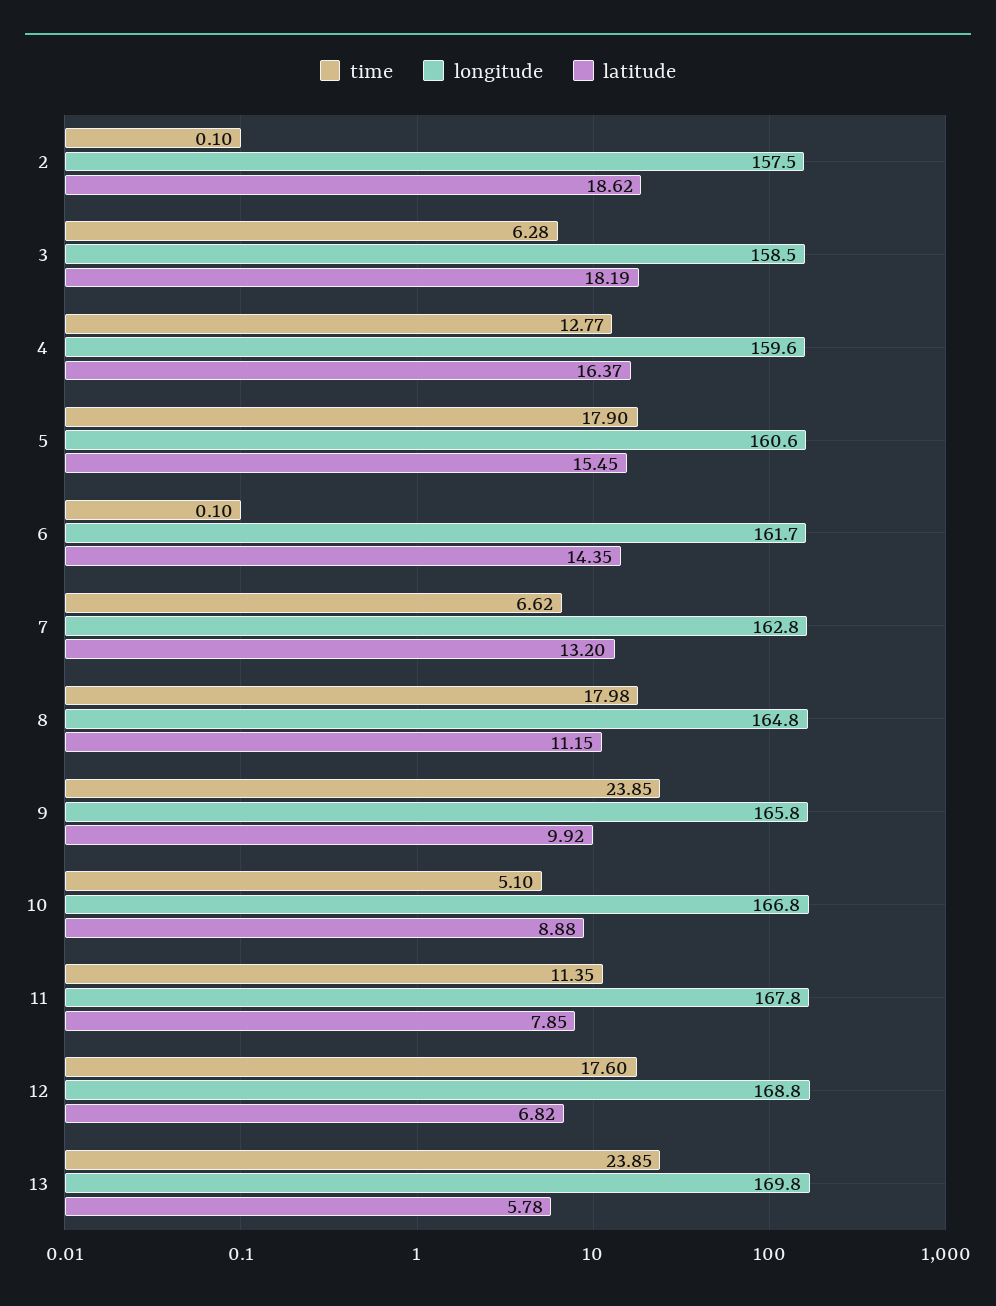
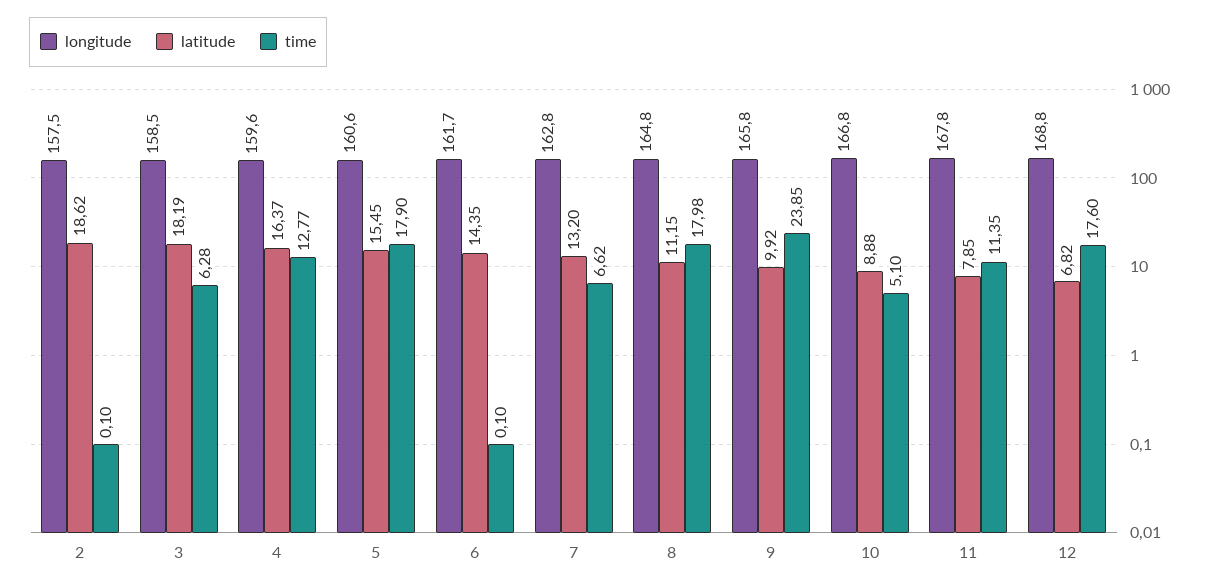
  {
    "time": {
      "2": 0.1,
      "3": 6.28,
      "4": 12.77,
      "5": 17.9,
      "6": 0.1,
      "7": 6.62,
      "8": 17.98,
      "9": 23.85,
      "10": 5.1,
      "11": 11.35,
-     "12": 17.6,
+     "12": 17.6
-     "13": 23.85
    },
    "longitude": {
      "2": 157.5,
      "3": 158.5,
      "4": 159.6,
      "5": 160.6,
      "6": 161.7,
      "7": 162.8,
      "8": 164.8,
      "9": 165.8,
      "10": 166.8,
      "11": 167.8,
-     "12": 168.8,
+     "12": 168.8
-     "13": 169.8
    },
    "latitude": {
      "2": 18.62,
      "3": 18.19,
      "4": 16.37,
      "5": 15.45,
      "6": 14.35,
      "7": 13.2,
      "8": 11.15,
      "9": 9.92,
      "10": 8.88,
      "11": 7.85,
-     "12": 6.82,
+     "12": 6.82
-     "13": 5.78
    }
  }

